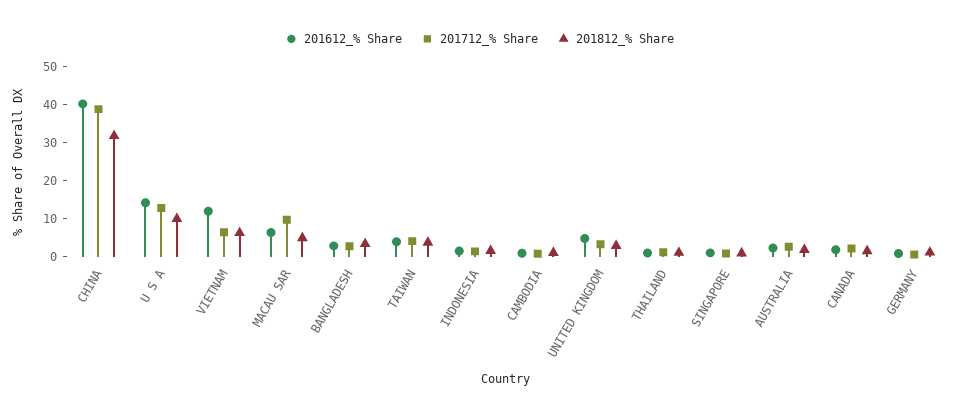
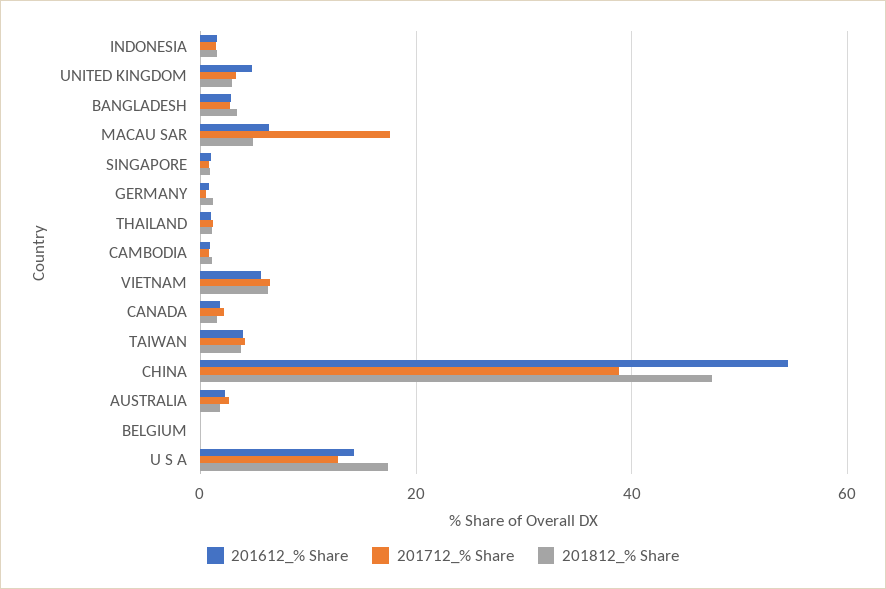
  {
    "201612_% Share": {
-     "CHINA": 40,
+     "CHINA": 54,
      "U S A": 14,
-     "VIETNAM": 12.5,
+     "VIETNAM": 6,
      "MACAU SAR": 6,
      "BANGLADESH": 2,
      "TAIWAN": 4,
      "INDONESIA": 2,
      "CAMBODIA": 0,
      "UNITED KINGDOM": 4,
      "THAILAND": 0,
      "SINGAPORE": 2,
      "AUSTRALIA": 2,
      "CANADA": 2,
-     "GERMANY": 0
+     "GERMANY": 0,
+     "BELGIUM": 0
    },
    "201712_% Share": {
      "CHINA": 38,
      "U S A": 12,
      "VIETNAM": 6,
-     "MACAU SAR": 10,
+     "MACAU SAR": 18,
      "BANGLADESH": 2,
      "TAIWAN": 4,
      "INDONESIA": 2,
      "CAMBODIA": 0,
      "UNITED KINGDOM": 4,
      "THAILAND": 2,
      "SINGAPORE": 0,
      "AUSTRALIA": 2,
      "CANADA": 2,
-     "GERMANY": 0
+     "GERMANY": 0,
+     "BELGIUM": 0
    },
    "201812_% Share": {
-     "CHINA": 32.5,
+     "CHINA": 48,
-     "U S A": 10,
+     "U S A": 18,
      "VIETNAM": 6,
      "MACAU SAR": 4,
      "BANGLADESH": 4,
      "TAIWAN": 4,
      "INDONESIA": 2,
      "CAMBODIA": 2,
      "UNITED KINGDOM": 2,
      "THAILAND": 2,
      "SINGAPORE": 0,
      "AUSTRALIA": 2,
      "CANADA": 2,
-     "GERMANY": 2
+     "GERMANY": 2,
+     "BELGIUM": 0
    }
  }

